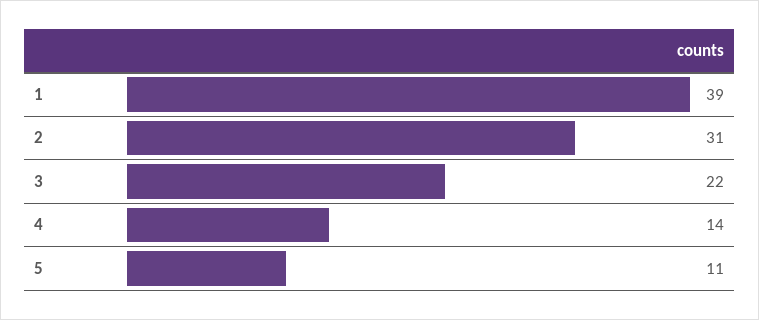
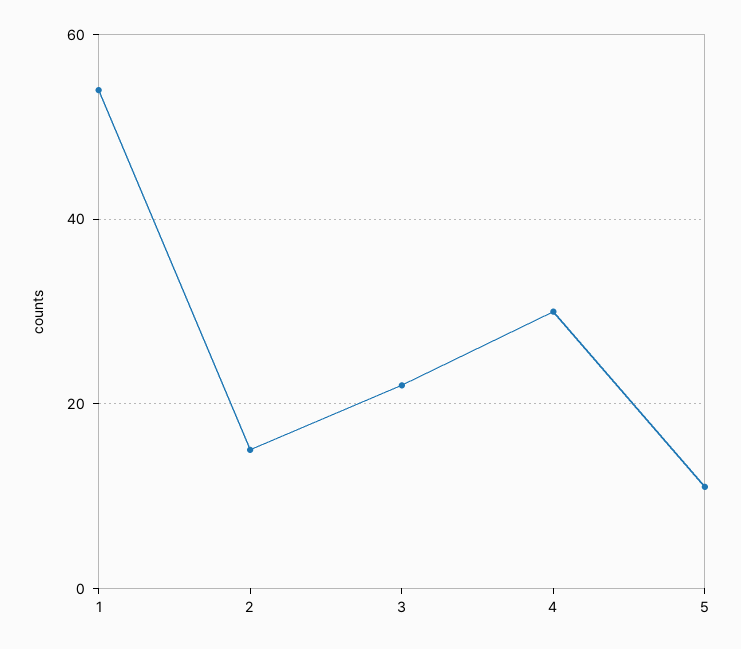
  {
-   "1": 39,
+   "1": 55,
-   "2": 31,
+   "2": 15,
    "3": 22,
-   "4": 14,
+   "4": 30,
    "5": 11
  }

